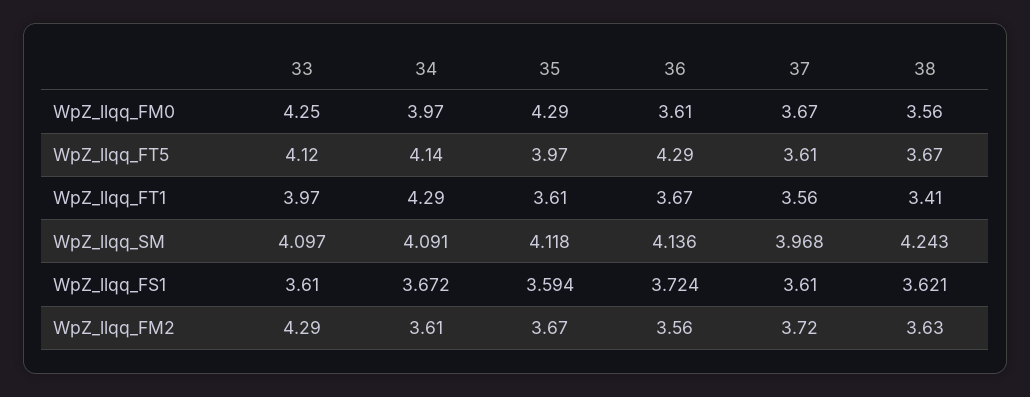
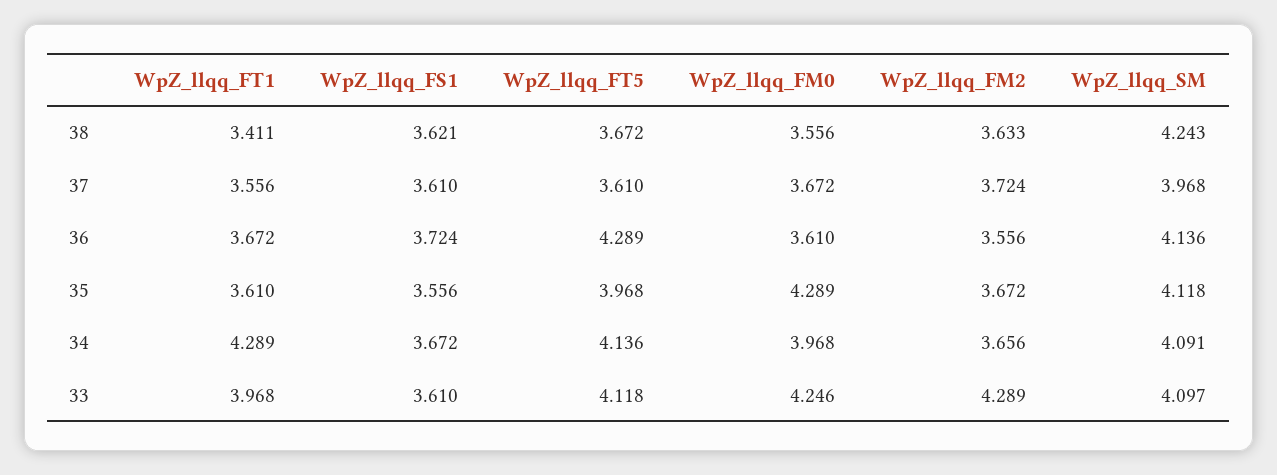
  {
    "33": {
      "WpZ_llqq_FM0": 4.246,
      "WpZ_llqq_FT5": 4.118,
      "WpZ_llqq_FT1": 3.968,
      "WpZ_llqq_SM": 4.097,
      "WpZ_llqq_FS1": 3.61,
      "WpZ_llqq_FM2": 4.289
    },
    "34": {
      "WpZ_llqq_FM0": 3.968,
      "WpZ_llqq_FT5": 4.136,
      "WpZ_llqq_FT1": 4.289,
      "WpZ_llqq_SM": 4.091,
      "WpZ_llqq_FS1": 3.672,
-     "WpZ_llqq_FM2": 3.61
+     "WpZ_llqq_FM2": 3.656
    },
    "35": {
      "WpZ_llqq_FM0": 4.289,
      "WpZ_llqq_FT5": 3.968,
      "WpZ_llqq_FT1": 3.61,
      "WpZ_llqq_SM": 4.118,
-     "WpZ_llqq_FS1": 3.594,
+     "WpZ_llqq_FS1": 3.556,
      "WpZ_llqq_FM2": 3.672
    },
    "36": {
      "WpZ_llqq_FM0": 3.61,
      "WpZ_llqq_FT5": 4.289,
      "WpZ_llqq_FT1": 3.672,
      "WpZ_llqq_SM": 4.136,
      "WpZ_llqq_FS1": 3.724,
      "WpZ_llqq_FM2": 3.556
    },
    "37": {
      "WpZ_llqq_FM0": 3.672,
      "WpZ_llqq_FT5": 3.61,
      "WpZ_llqq_FT1": 3.556,
      "WpZ_llqq_SM": 3.968,
      "WpZ_llqq_FS1": 3.61,
      "WpZ_llqq_FM2": 3.724
    },
    "38": {
      "WpZ_llqq_FM0": 3.556,
      "WpZ_llqq_FT5": 3.672,
      "WpZ_llqq_FT1": 3.411,
      "WpZ_llqq_SM": 4.243,
      "WpZ_llqq_FS1": 3.621,
      "WpZ_llqq_FM2": 3.633
    }
  }

